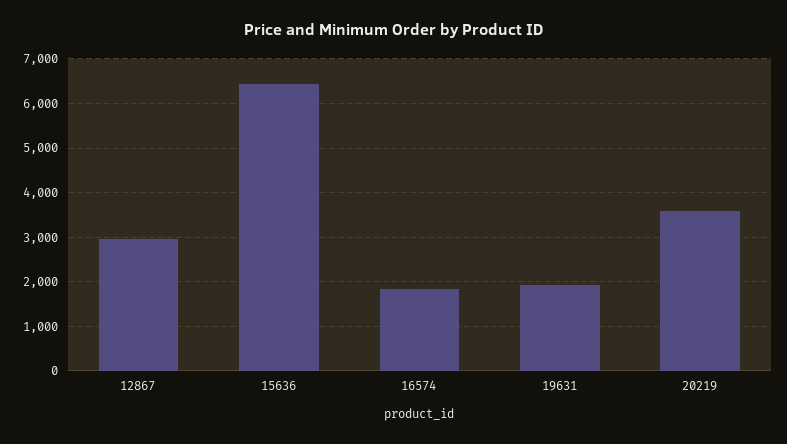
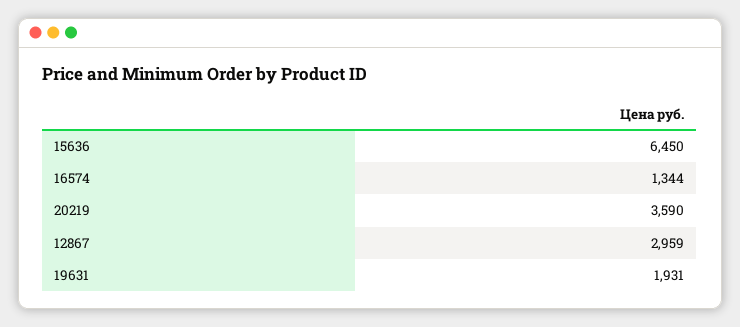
  {
    "12867": 2959,
    "15636": 6450,
-   "16574": 1800,
+   "16574": 1344,
    "19631": 1931,
    "20219": 3590
  }

